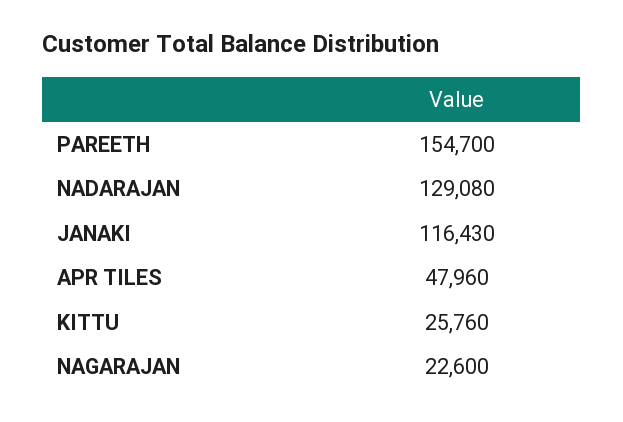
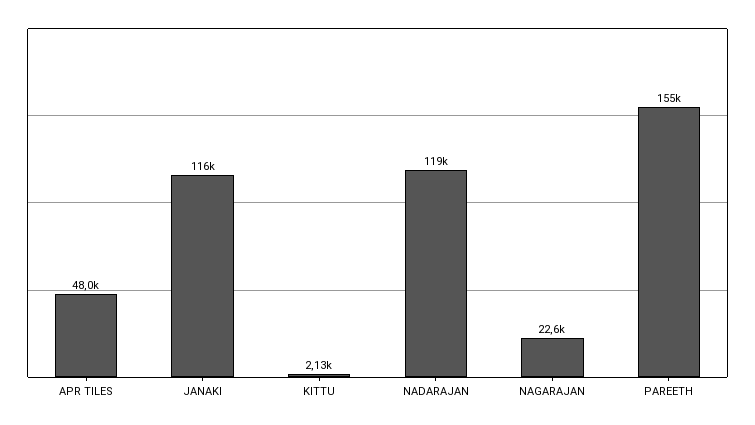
  {
    "PAREETH": 154700,
-   "NADARAJAN": 129080,
+   "NADARAJAN": 119000,
    "JANAKI": 116430,
    "APR TILES": 47960,
-   "KITTU": 25760,
+   "KITTU": 2130,
    "NAGARAJAN": 22600
  }

